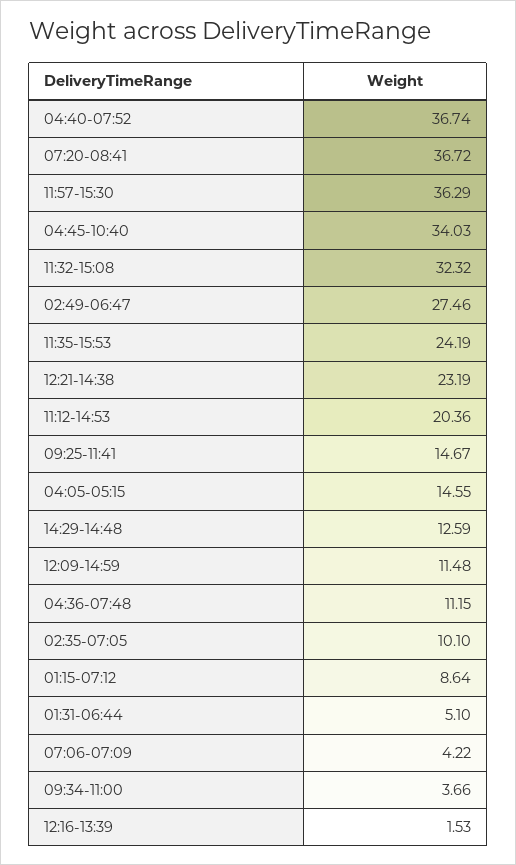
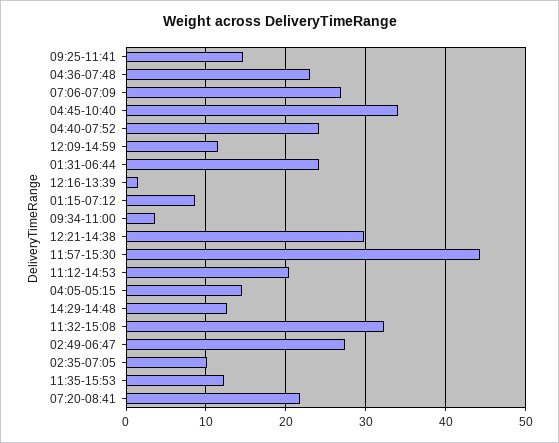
  {
-   "04:40-07:52": 36.74,
+   "04:40-07:52": 24,
-   "07:20-08:41": 36.72,
+   "07:20-08:41": 22,
-   "11:57-15:30": 36.29,
+   "11:57-15:30": 44,
    "04:45-10:40": 34.03,
    "11:32-15:08": 32.32,
    "02:49-06:47": 27.46,
-   "11:35-15:53": 24.19,
+   "11:35-15:53": 12,
-   "12:21-14:38": 23.19,
+   "12:21-14:38": 30,
    "11:12-14:53": 20.36,
    "09:25-11:41": 14.67,
    "04:05-05:15": 14.55,
    "14:29-14:48": 12.59,
    "12:09-14:59": 11.48,
-   "04:36-07:48": 11.15,
+   "04:36-07:48": 23,
    "02:35-07:05": 10.1,
    "01:15-07:12": 8.64,
-   "01:31-06:44": 5.1,
+   "01:31-06:44": 24,
-   "07:06-07:09": 4.22,
+   "07:06-07:09": 27,
    "09:34-11:00": 3.66,
    "12:16-13:39": 1.53
  }

